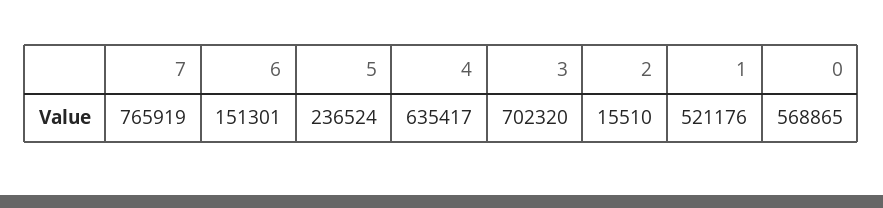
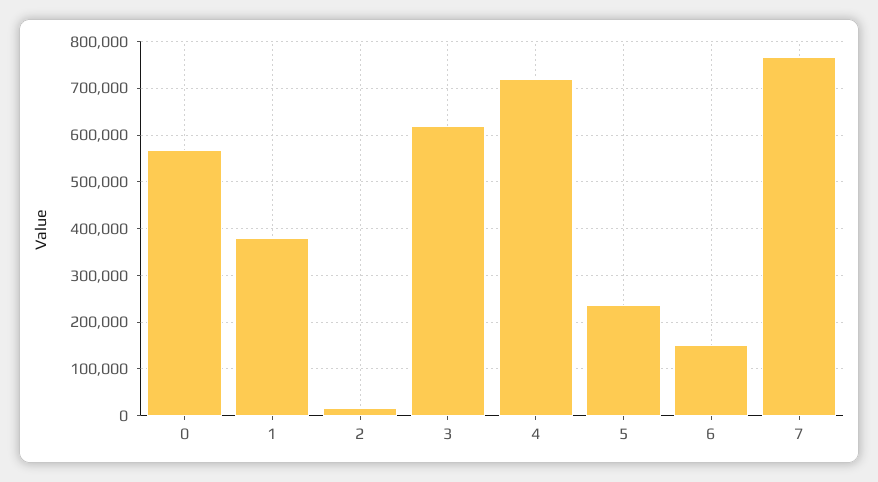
  {
    "7": 765919,
    "6": 151301,
    "5": 236524,
-   "4": 635417,
+   "4": 720000,
-   "3": 702320,
+   "3": 620000,
    "2": 15510,
-   "1": 521176,
+   "1": 380000,
    "0": 568865
  }

